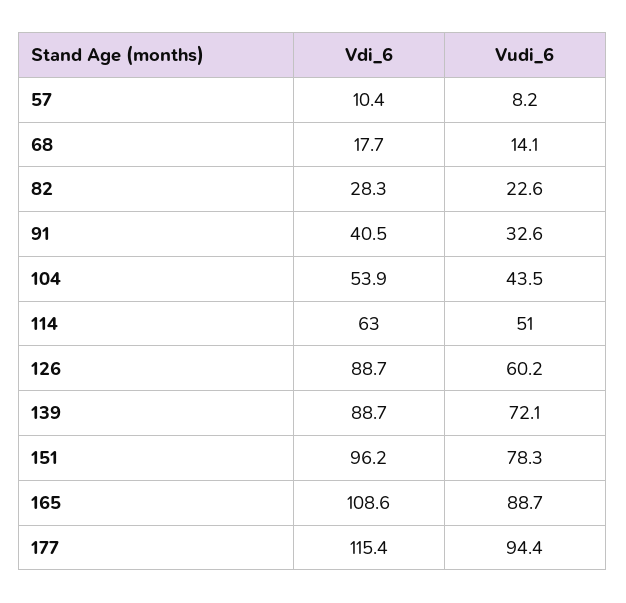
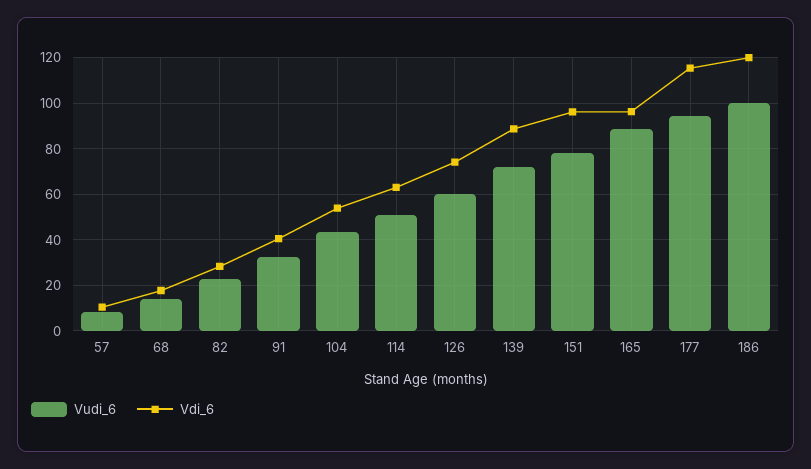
  {
    "Vdi_6": {
      "57": 10.4,
      "68": 17.7,
      "82": 28.3,
      "91": 40.5,
      "104": 53.9,
      "114": 63,
-     "126": 88.7,
+     "126": 75,
      "139": 88.7,
      "151": 96.2,
-     "165": 108.6,
+     "165": 95,
-     "177": 115.4
+     "177": 115.4,
+     "186": 120
    },
    "Vudi_6": {
      "57": 8.2,
      "68": 14.1,
      "82": 22.6,
      "91": 32.6,
      "104": 43.5,
      "114": 51,
      "126": 60.2,
      "139": 72.1,
      "151": 78.3,
      "165": 88.7,
-     "177": 94.4
+     "177": 94.4,
+     "186": 100
    }
  }

